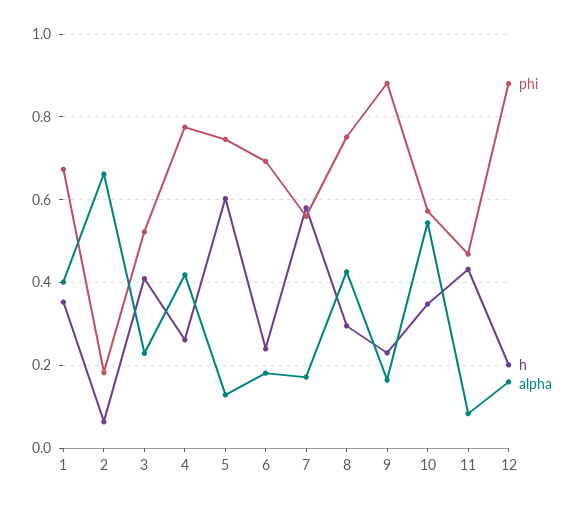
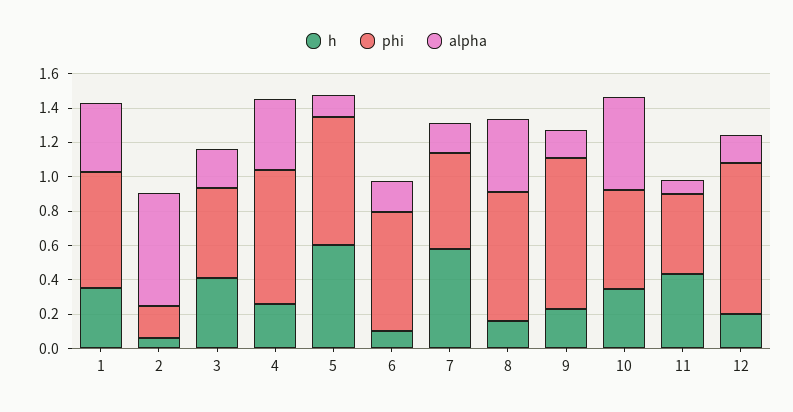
  {
    "phi": {
      "1": 0.68,
      "2": 0.18,
      "3": 0.52,
      "4": 0.78,
      "5": 0.74,
      "6": 0.7,
      "7": 0.56,
      "8": 0.76,
      "9": 0.88,
      "10": 0.58,
      "11": 0.46,
      "12": 0.88
    },
    "h": {
      "1": 0.36,
      "2": 0.06,
      "3": 0.4,
      "4": 0.26,
      "5": 0.6,
-     "6": 0.24,
+     "6": 0.1,
      "7": 0.58,
-     "8": 0.3,
+     "8": 0.15,
      "9": 0.22,
      "10": 0.34,
      "11": 0.44,
      "12": 0.2
    },
    "alpha": {
      "1": 0.4,
      "2": 0.66,
      "3": 0.22,
      "4": 0.42,
      "5": 0.12,
      "6": 0.18,
      "7": 0.18,
      "8": 0.42,
      "9": 0.16,
      "10": 0.54,
      "11": 0.08,
      "12": 0.16
    }
  }

